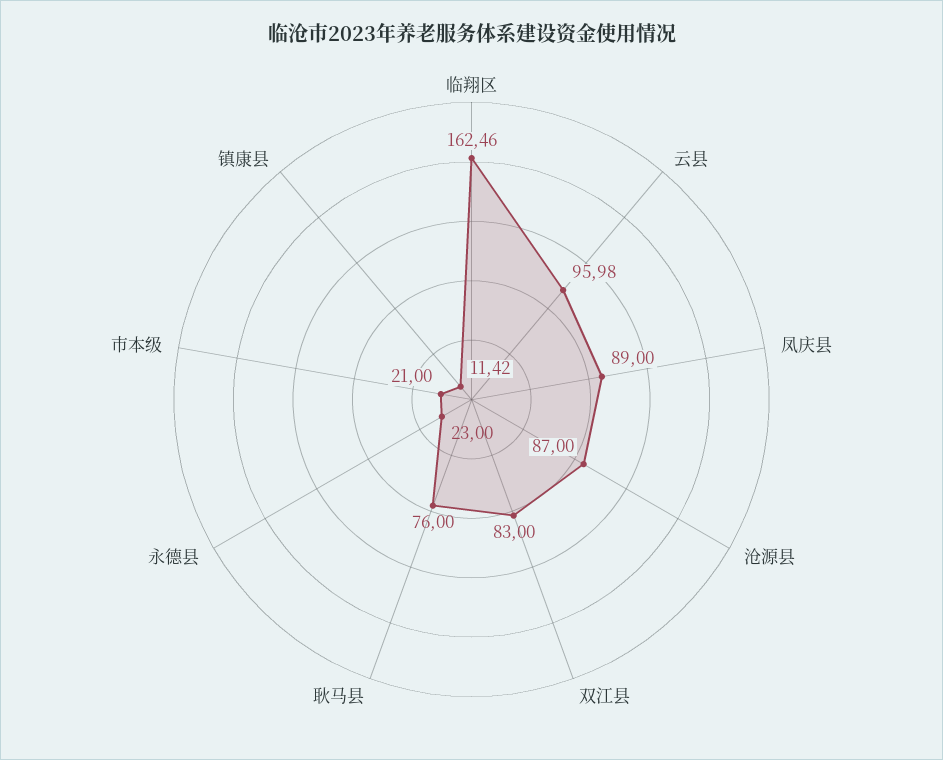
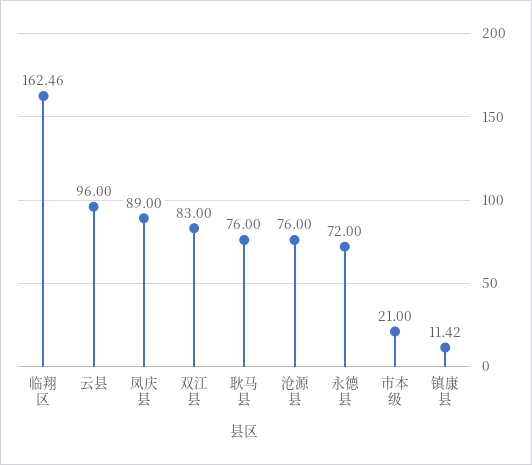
  {
    "临翔区": 162.46,
-   "云县": 95.98,
+   "云县": 96,
    "凤庆县": 89,
-   "沧源县": 87,
+   "沧源县": 76,
    "双江县": 83,
    "耿马县": 76,
-   "永德县": 23,
+   "永德县": 72,
    "市本级": 21,
    "镇康县": 11.42
  }

